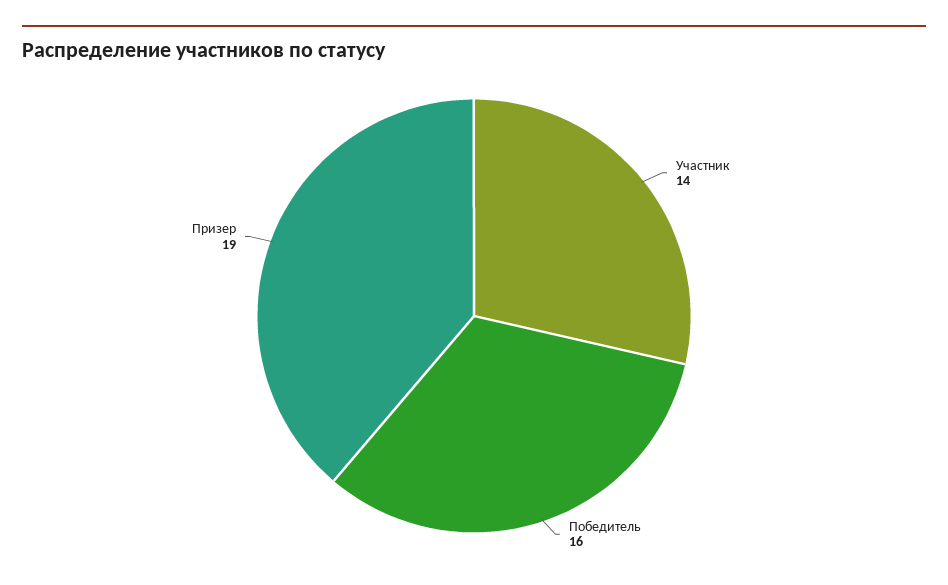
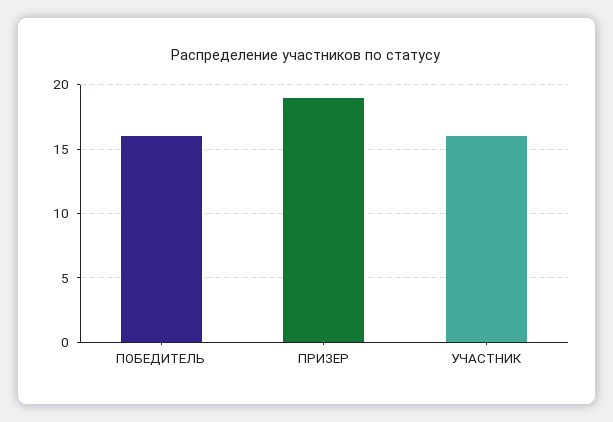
  {
-   "Участник": 14,
+   "Участник": 16,
    "Победитель": 16,
    "Призер": 19
  }

